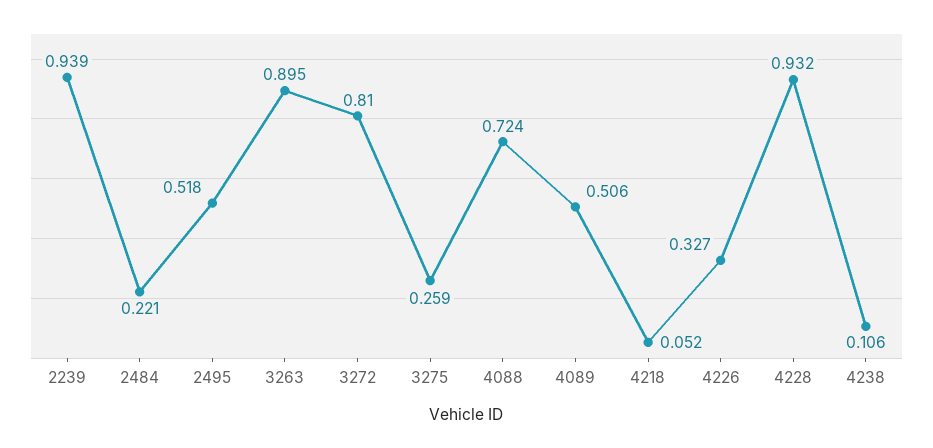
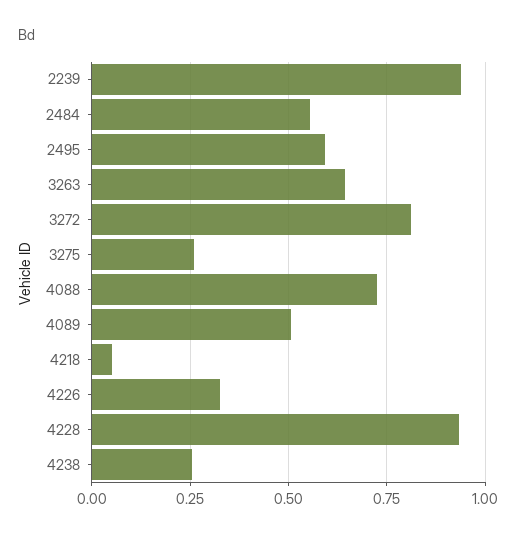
  {
    "2239": 0.939,
-   "2484": 0.221,
+   "2484": 0.55,
-   "2495": 0.518,
+   "2495": 0.6,
-   "3263": 0.895,
+   "3263": 0.65,
    "3272": 0.81,
    "3275": 0.259,
    "4088": 0.724,
    "4089": 0.506,
    "4218": 0.052,
    "4226": 0.327,
    "4228": 0.932,
-   "4238": 0.106
+   "4238": 0.25
  }

